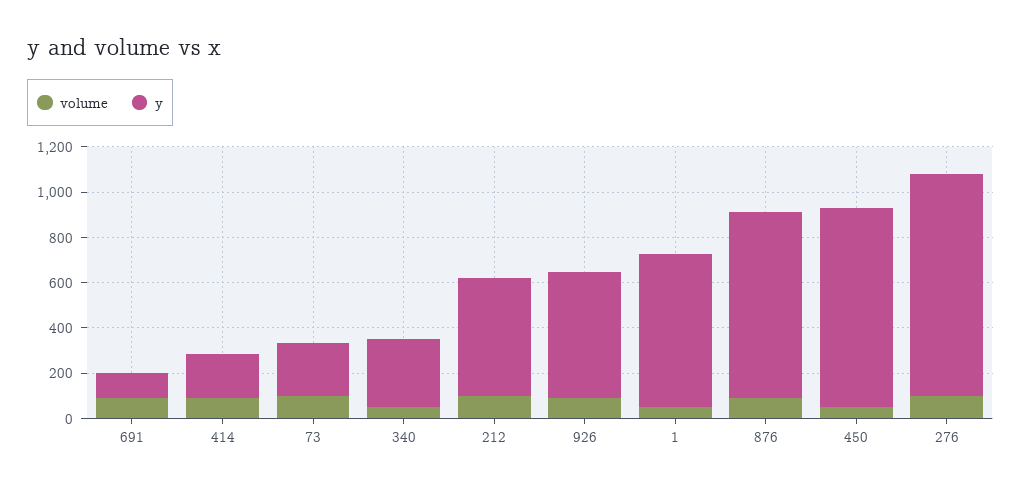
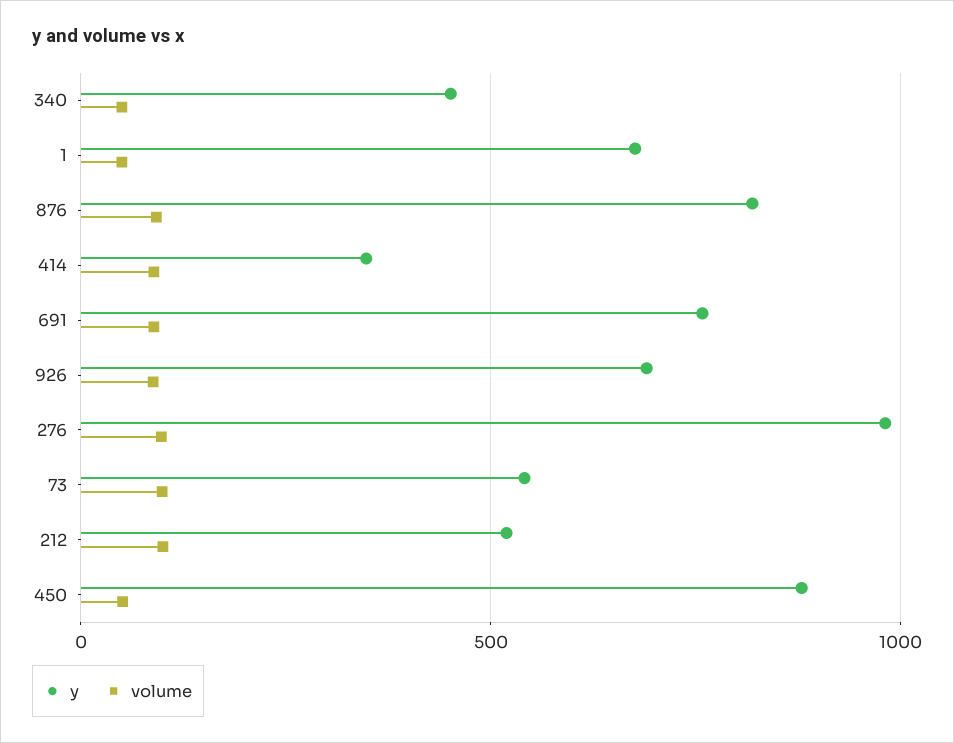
  {
    "volume": {
      "691": 100,
      "414": 100,
      "73": 100,
      "340": 50,
      "212": 100,
      "926": 100,
      "1": 50,
      "876": 100,
      "450": 50,
      "276": 100
    },
    "y": {
-     "691": 100,
+     "691": 750,
-     "414": 200,
+     "414": 350,
-     "73": 250,
+     "73": 550,
-     "340": 300,
+     "340": 450,
      "212": 500,
-     "926": 550,
+     "926": 700,
      "1": 700,
      "876": 800,
      "450": 900,
      "276": 1000
    }
  }

